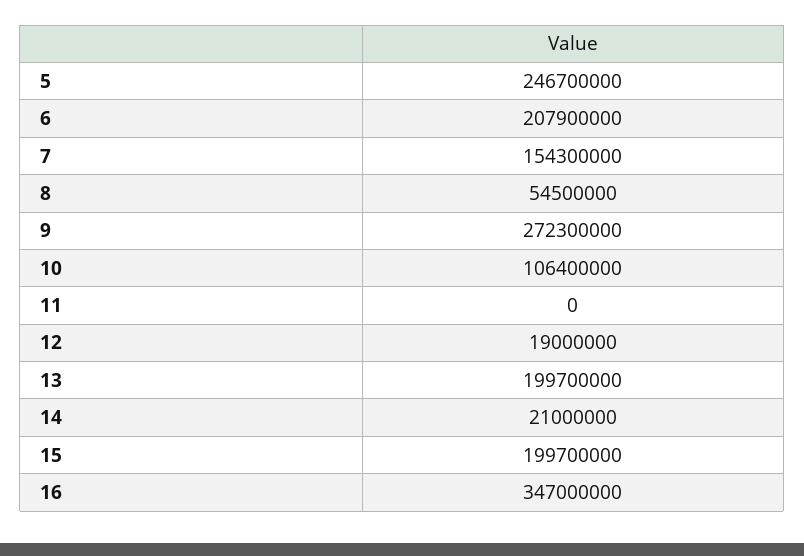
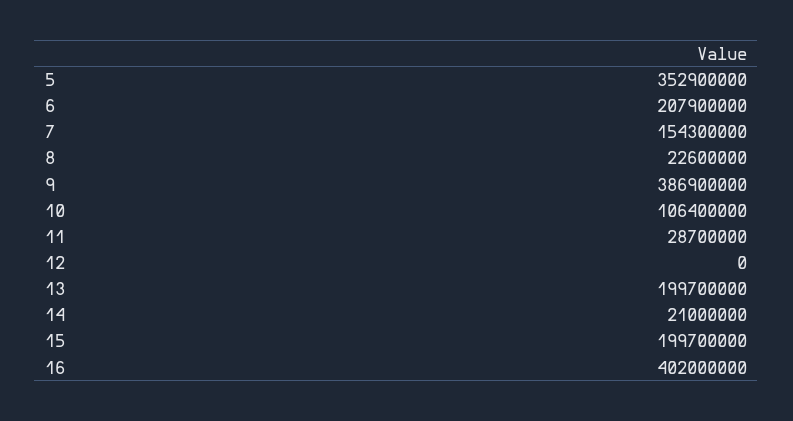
  {
-   "5": 246700000,
+   "5": 352900000,
    "6": 207900000,
    "7": 154300000,
-   "8": 54500000,
+   "8": 22600000,
-   "9": 272300000,
+   "9": 386900000,
    "10": 106400000,
-   "11": 0,
+   "11": 28700000,
-   "12": 19000000,
+   "12": 0,
    "13": 199700000,
    "14": 21000000,
    "15": 199700000,
-   "16": 347000000
+   "16": 402000000
  }

